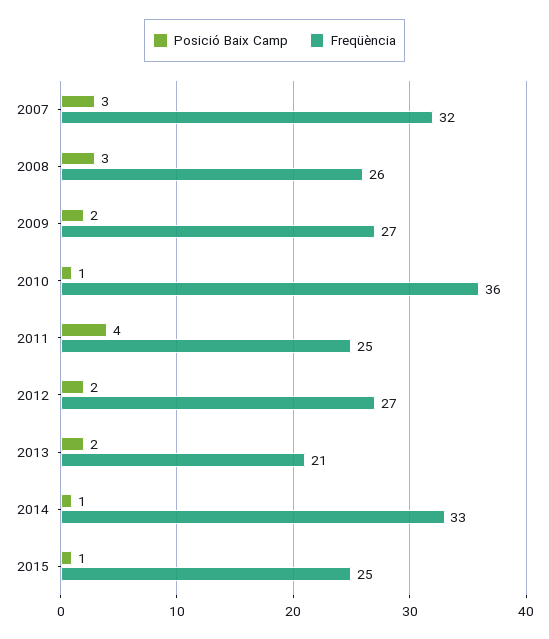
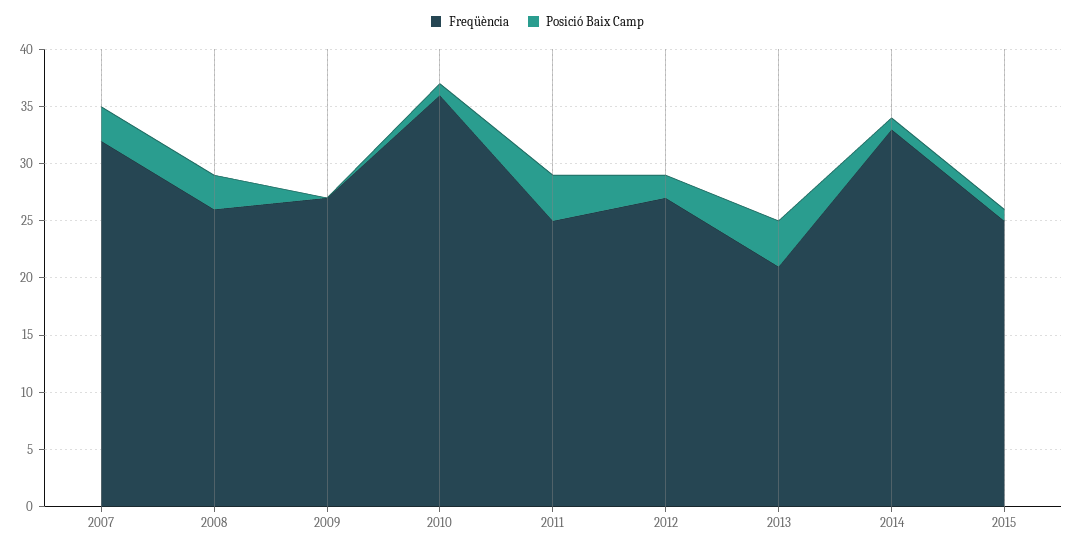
  {
    "Posició Baix Camp": {
      "2007": 3,
      "2008": 3,
-     "2009": 2,
+     "2009": 0,
      "2010": 1,
      "2011": 4,
      "2012": 2,
-     "2013": 2,
+     "2013": 4,
      "2014": 1,
      "2015": 1
    },
    "Freqüència": {
      "2007": 32,
      "2008": 26,
      "2009": 27,
      "2010": 36,
      "2011": 25,
      "2012": 27,
      "2013": 21,
      "2014": 33,
      "2015": 25
    }
  }

